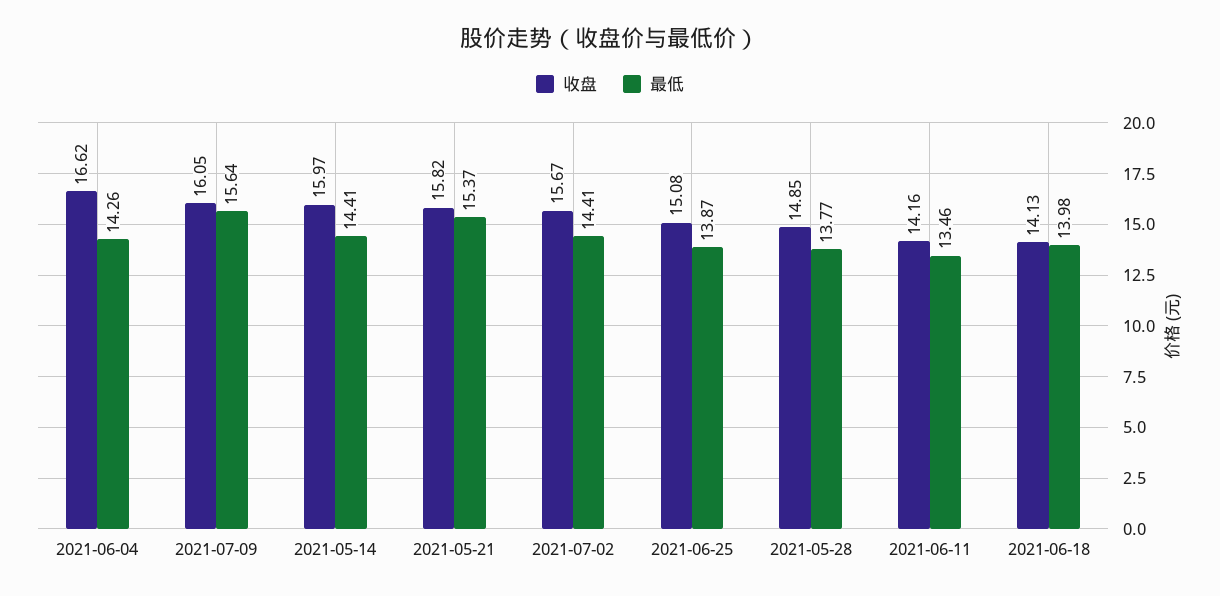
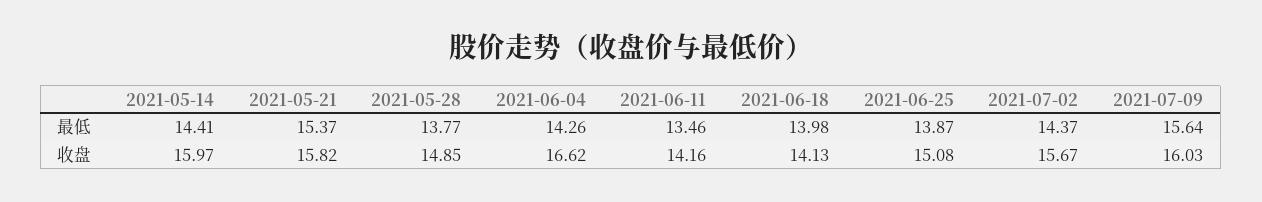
  {
    "收盘": {
      "2021-06-04": 16.62,
-     "2021-07-09": 16.05,
+     "2021-07-09": 16.03,
      "2021-05-14": 15.97,
      "2021-05-21": 15.82,
      "2021-07-02": 15.67,
      "2021-06-25": 15.08,
      "2021-05-28": 14.85,
      "2021-06-11": 14.16,
      "2021-06-18": 14.13
    },
    "最低": {
      "2021-06-04": 14.26,
      "2021-07-09": 15.64,
      "2021-05-14": 14.41,
      "2021-05-21": 15.37,
-     "2021-07-02": 14.41,
+     "2021-07-02": 14.37,
      "2021-06-25": 13.87,
      "2021-05-28": 13.77,
      "2021-06-11": 13.46,
      "2021-06-18": 13.98
    }
  }

